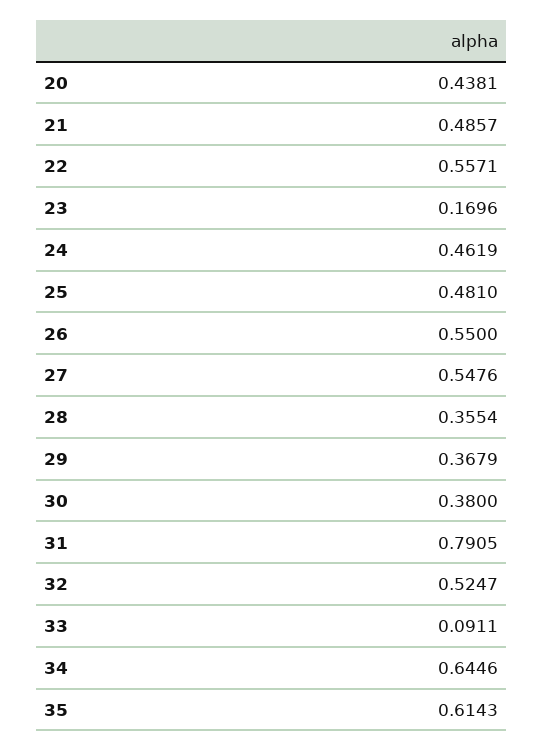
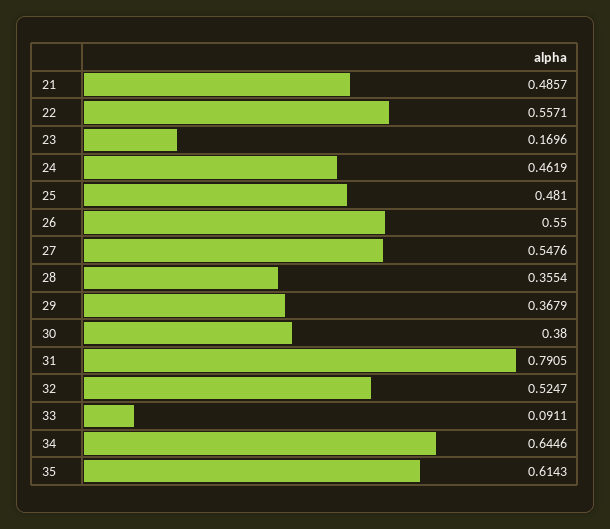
  {
-   "20": 0.4381,
    "21": 0.4857,
    "22": 0.5571,
    "23": 0.1696,
    "24": 0.4619,
    "25": 0.481,
    "26": 0.55,
    "27": 0.5476,
    "28": 0.3554,
    "29": 0.3679,
    "30": 0.38,
    "31": 0.7905,
    "32": 0.5247,
    "33": 0.0911,
    "34": 0.6446,
    "35": 0.6143
  }

